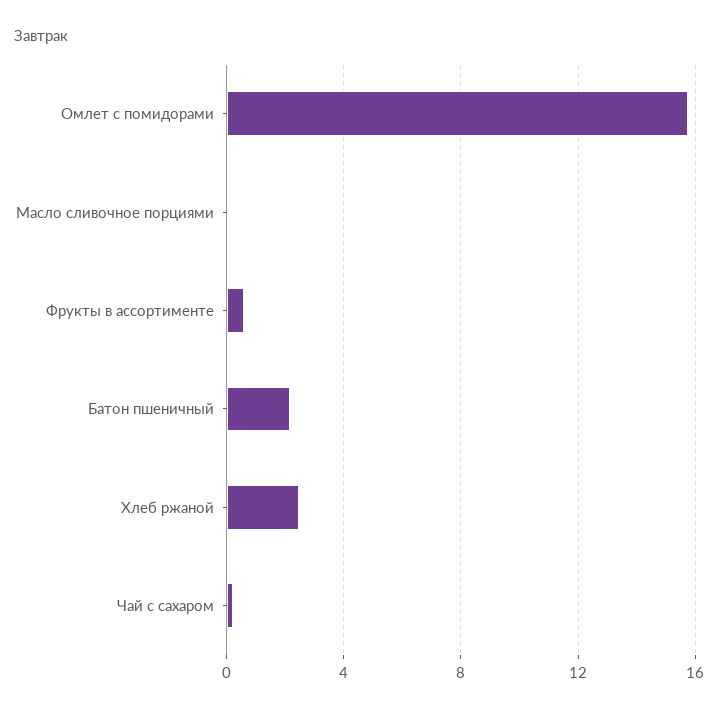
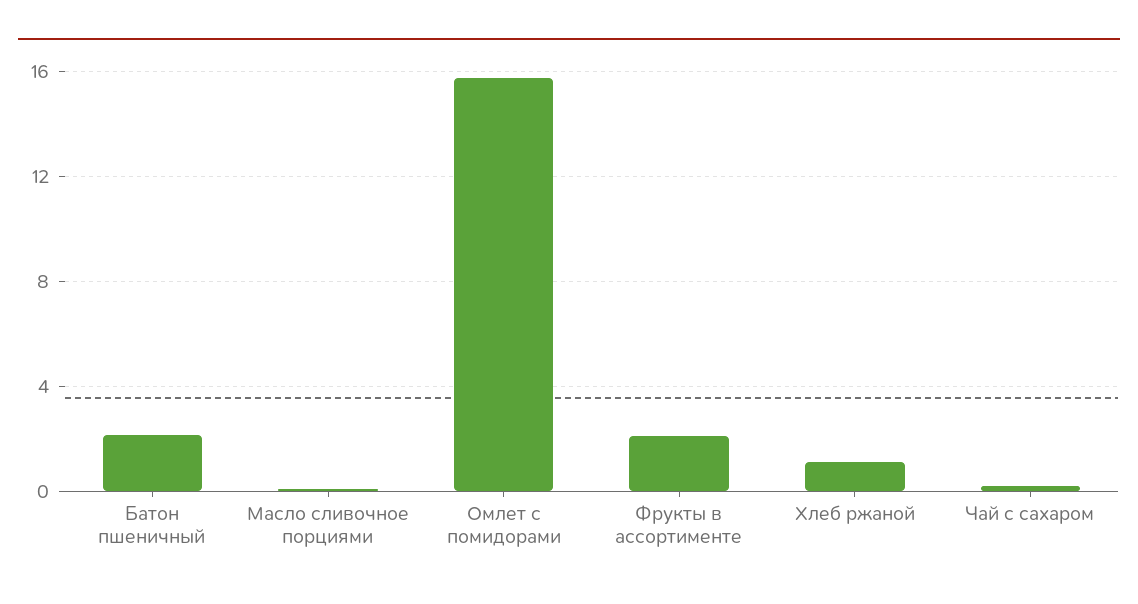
  {
    "Омлет с помидорами": 16,
    "Масло сливочное порциями": 0,
-   "Фрукты в ассортименте": 0.5,
+   "Фрукты в ассортименте": 2,
    "Батон пшеничный": 2,
-   "Хлеб ржаной": 2.5,
+   "Хлеб ржаной": 1,
    "Чай с сахаром": 0
  }

